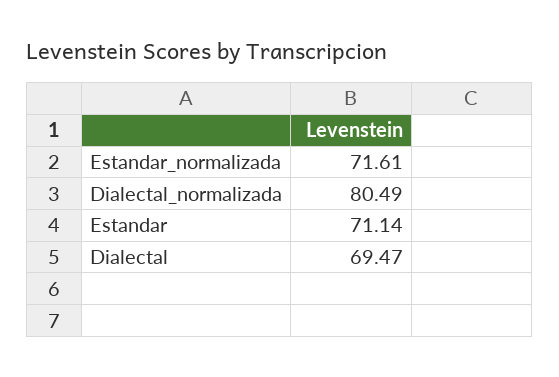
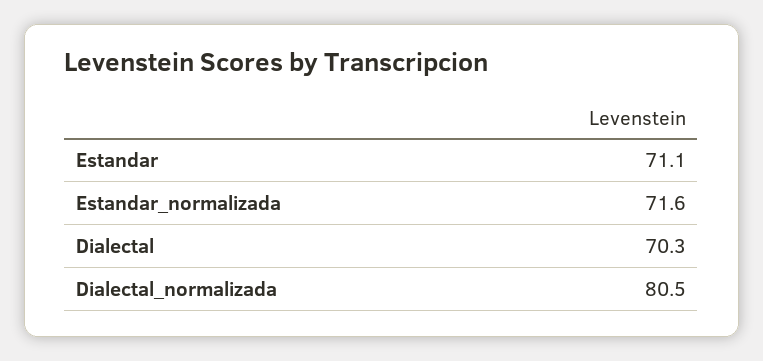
  {
    "Estandar_normalizada": 71.61,
    "Dialectal_normalizada": 80.49,
    "Estandar": 71.14,
-   "Dialectal": 69.47
+   "Dialectal": 70.3
  }

